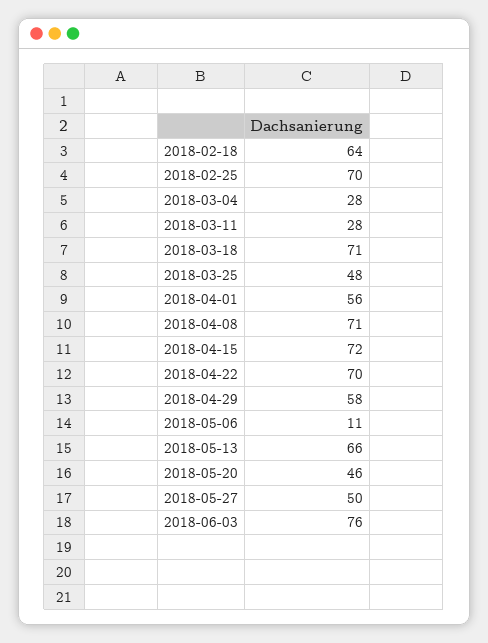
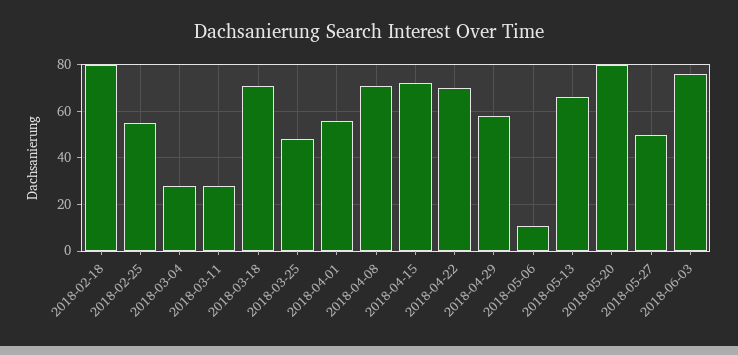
  {
-   "2018-02-18": 64,
+   "2018-02-18": 80,
-   "2018-02-25": 70,
+   "2018-02-25": 55,
    "2018-03-04": 28,
    "2018-03-11": 28,
    "2018-03-18": 71,
    "2018-03-25": 48,
    "2018-04-01": 56,
    "2018-04-08": 71,
    "2018-04-15": 72,
    "2018-04-22": 70,
    "2018-04-29": 58,
    "2018-05-06": 11,
    "2018-05-13": 66,
-   "2018-05-20": 46,
+   "2018-05-20": 80,
    "2018-05-27": 50,
    "2018-06-03": 76
  }

